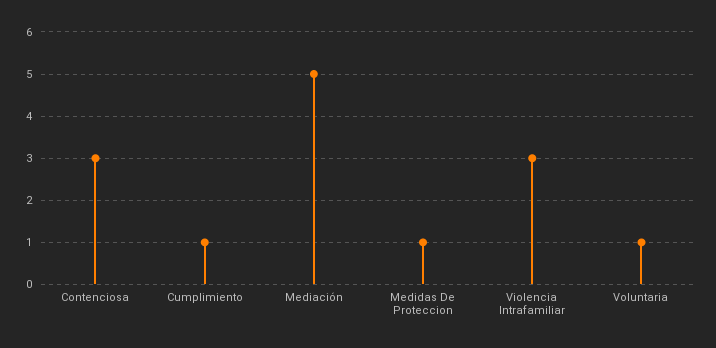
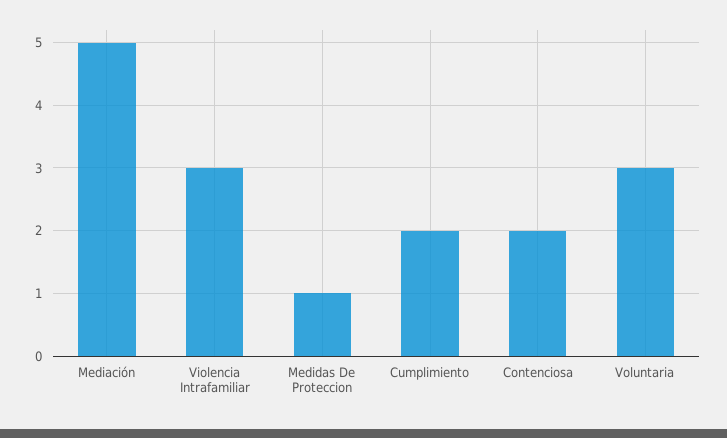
  {
-   "Contenciosa": 3,
+   "Contenciosa": 2,
-   "Cumplimiento": 1,
+   "Cumplimiento": 2,
    "Mediación": 5,
    "Medidas De Proteccion": 1,
    "Violencia Intrafamiliar": 3,
-   "Voluntaria": 1
+   "Voluntaria": 3
  }

